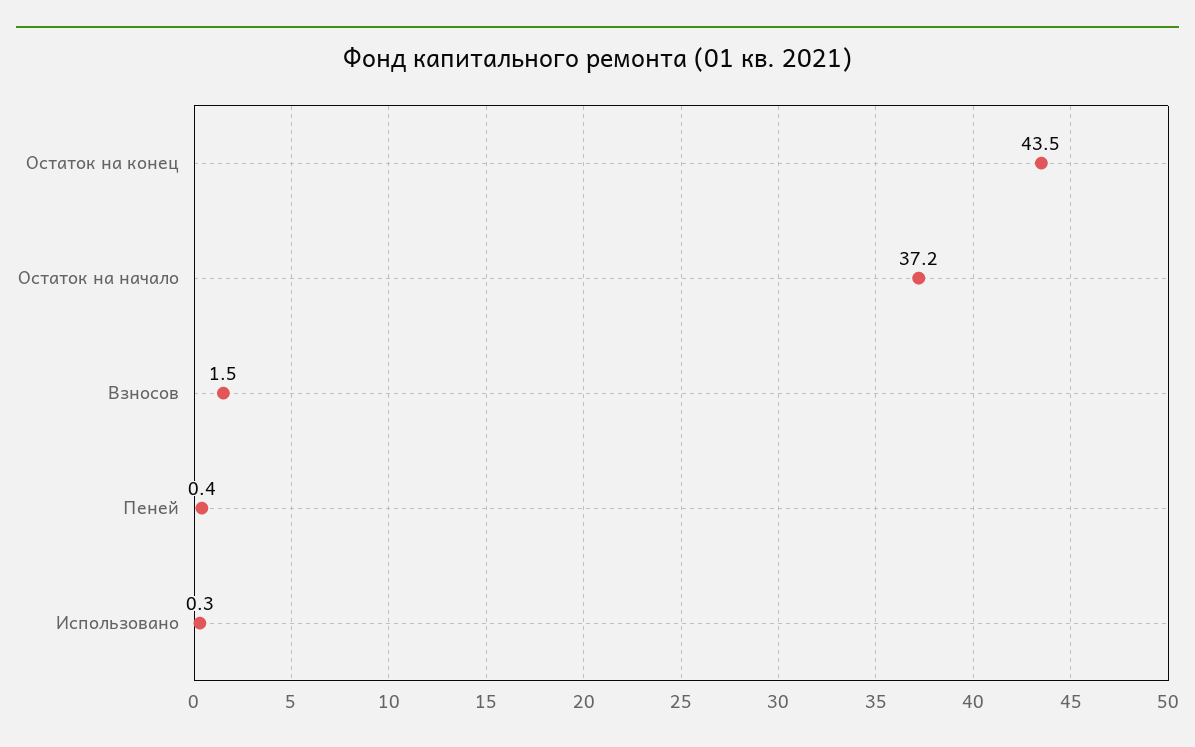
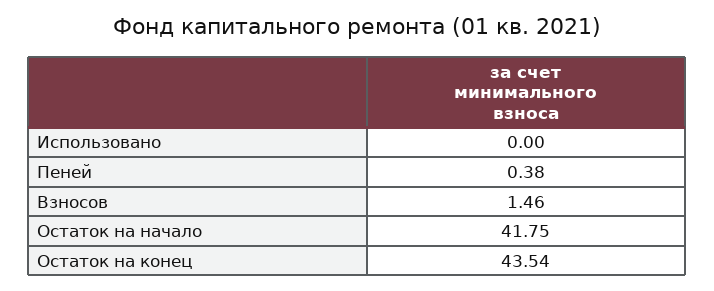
  {
    "Остаток на конец": 43.54,
-   "Остаток на начало": 37.2,
+   "Остаток на начало": 41.75,
    "Взносов": 1.46,
    "Пеней": 0.38,
-   "Использовано": 0.3
+   "Использовано": 0
  }

